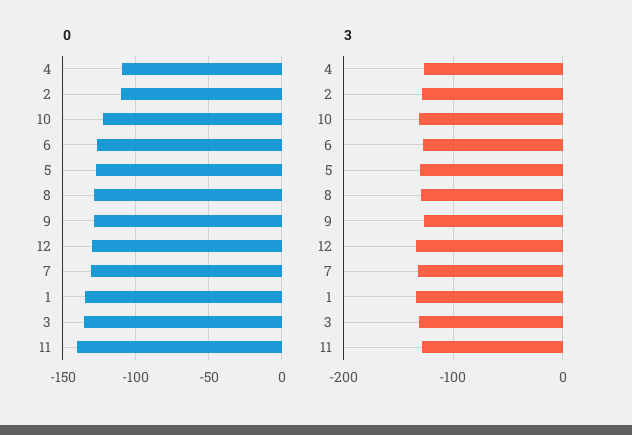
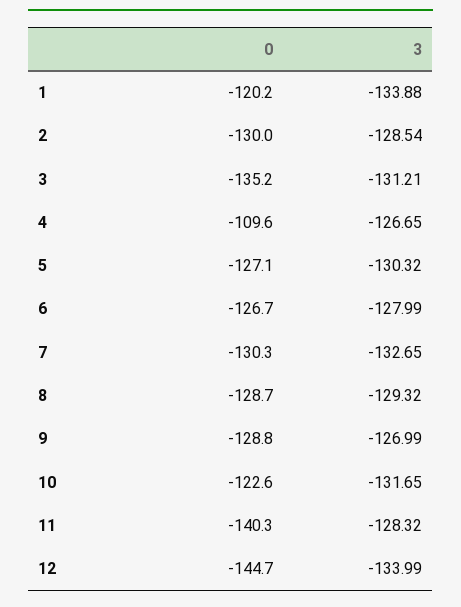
  {
    "0": {
      "4": -109.6,
-     "2": -110,
+     "2": -130,
      "10": -122.6,
      "6": -126.7,
      "5": -127.1,
      "8": -128.7,
      "9": -128.8,
-     "12": -130,
+     "12": -144.7,
      "7": -130.3,
-     "1": -135,
+     "1": -120.2,
      "3": -135.2,
      "11": -140.3
    },
    "3": {
      "4": -126.65,
      "2": -128.54,
      "10": -131.65,
      "6": -127.99,
      "5": -130.32,
      "8": -129.32,
      "9": -126.99,
      "12": -133.99,
      "7": -132.65,
      "1": -133.88,
      "3": -131.21,
      "11": -128.32
    }
  }

